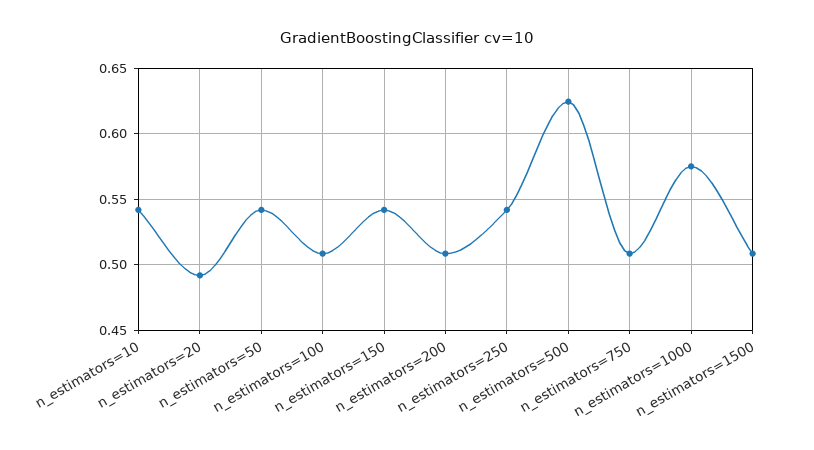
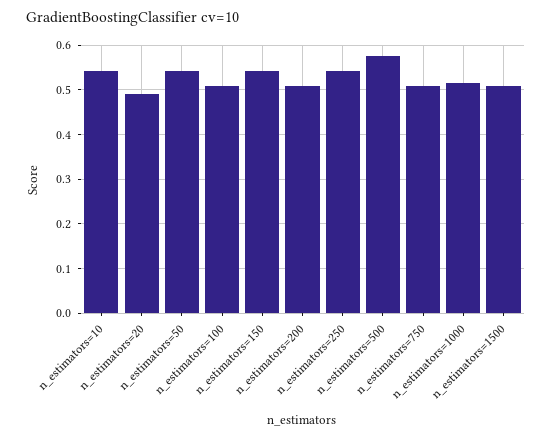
  {
    "n_estimators=10": 0.54,
    "n_estimators=20": 0.49,
    "n_estimators=50": 0.54,
    "n_estimators=100": 0.51,
    "n_estimators=150": 0.54,
    "n_estimators=200": 0.51,
    "n_estimators=250": 0.54,
-   "n_estimators=500": 0.625,
+   "n_estimators=500": 0.58,
    "n_estimators=750": 0.51,
-   "n_estimators=1000": 0.575,
+   "n_estimators=1000": 0.52,
    "n_estimators=1500": 0.51
  }

